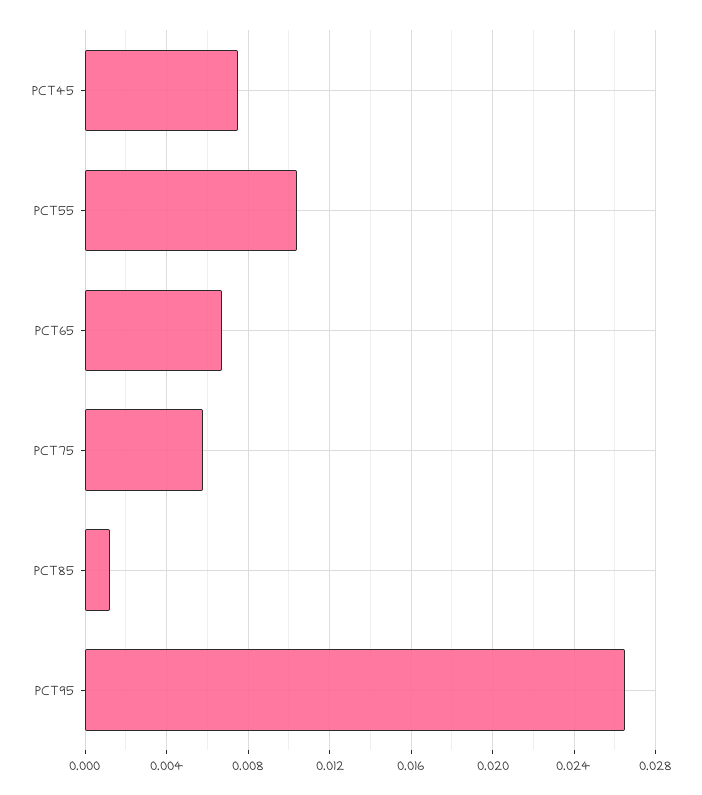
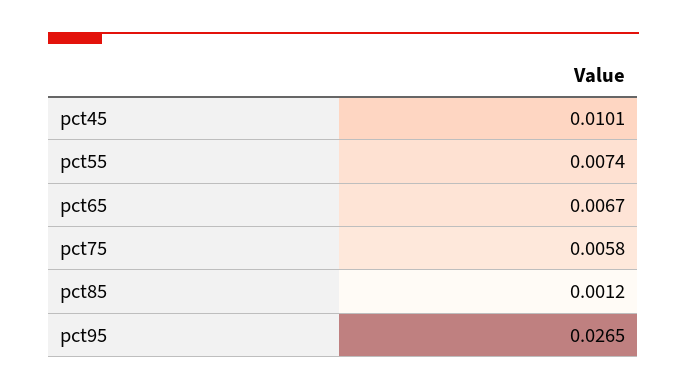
  {
-   "PCT45": 0.0075,
+   "PCT45": 0.0101,
-   "PCT55": 0.0105,
+   "PCT55": 0.0074,
    "PCT65": 0.0067,
    "PCT75": 0.0058,
    "PCT85": 0.0012,
    "PCT95": 0.0265
  }

